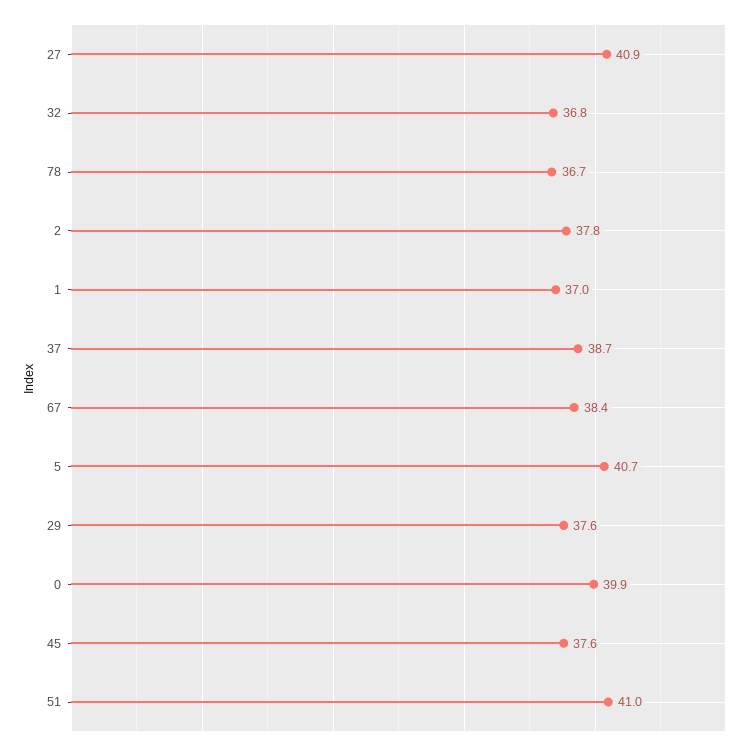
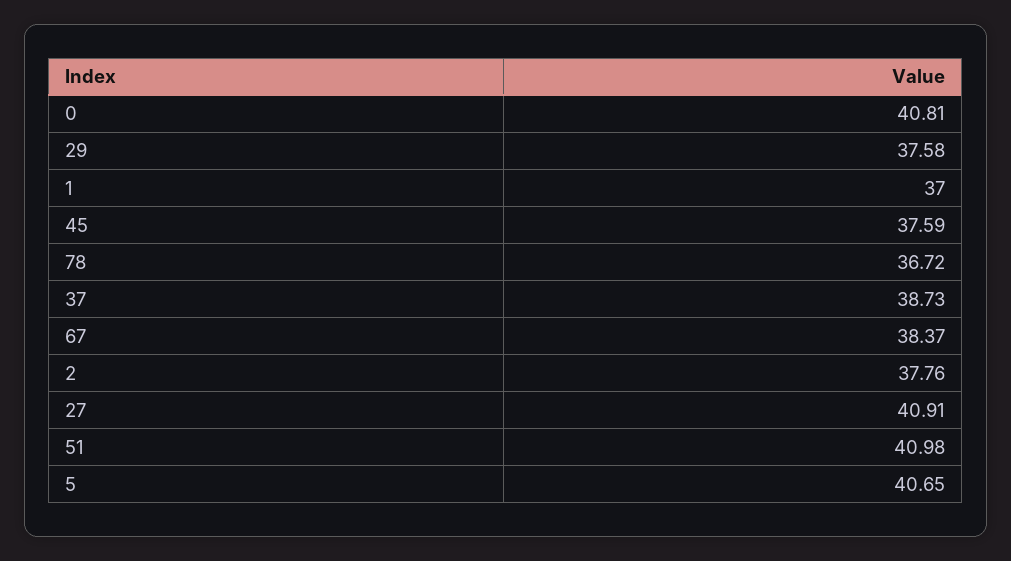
  {
    "27": 40.91,
-   "32": 36.8,
    "78": 36.72,
    "2": 37.76,
    "1": 37,
    "37": 38.73,
    "67": 38.37,
    "5": 40.65,
    "29": 37.58,
-   "0": 39.9,
+   "0": 40.81,
    "45": 37.59,
    "51": 40.98
  }

